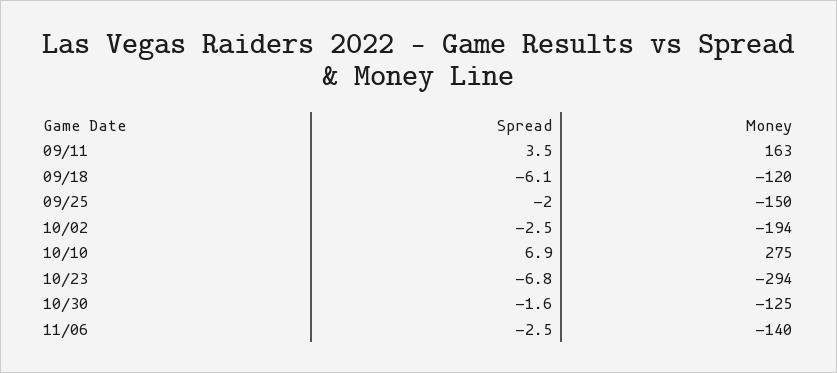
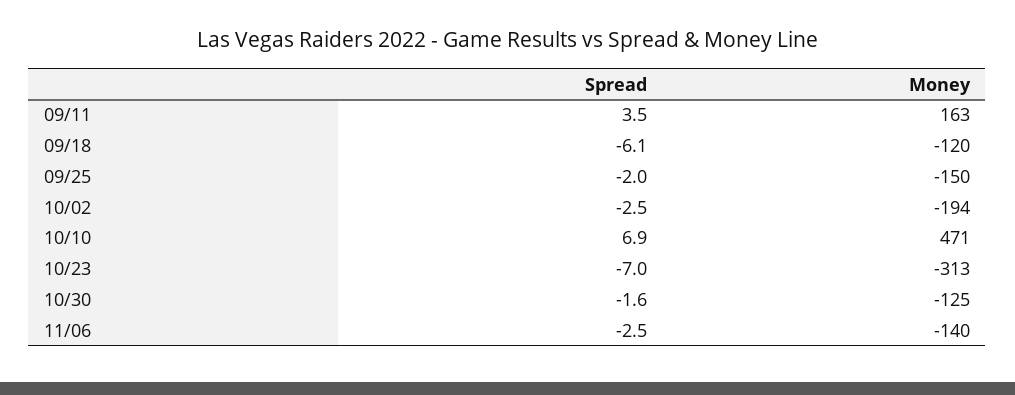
  {
    "Spread": {
      "09/11": 3.5,
      "09/18": -6.1,
      "09/25": -2,
      "10/02": -2.5,
      "10/10": 6.9,
-     "10/23": -6.8,
+     "10/23": -7,
      "10/30": -1.6,
      "11/06": -2.5
    },
    "Money": {
      "09/11": 163,
      "09/18": -120,
      "09/25": -150,
      "10/02": -194,
-     "10/10": 275,
+     "10/10": 471,
-     "10/23": -294,
+     "10/23": -313,
      "10/30": -125,
      "11/06": -140
    }
  }

